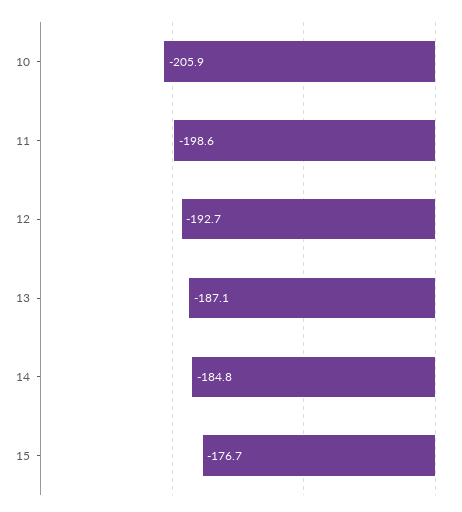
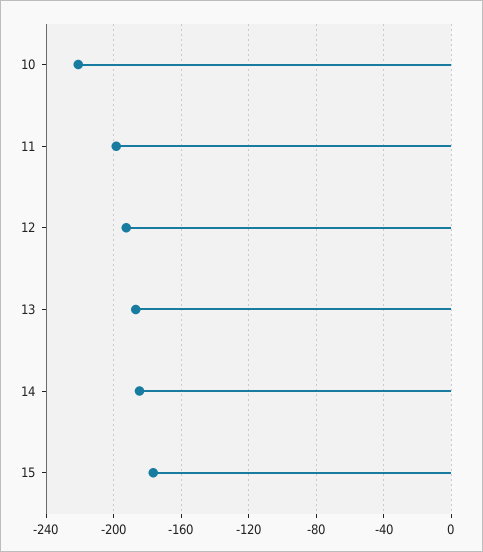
  {
-   "10": -205.9,
+   "10": -220,
    "11": -198.6,
    "12": -192.7,
    "13": -187.1,
    "14": -184.8,
    "15": -176.7
  }

